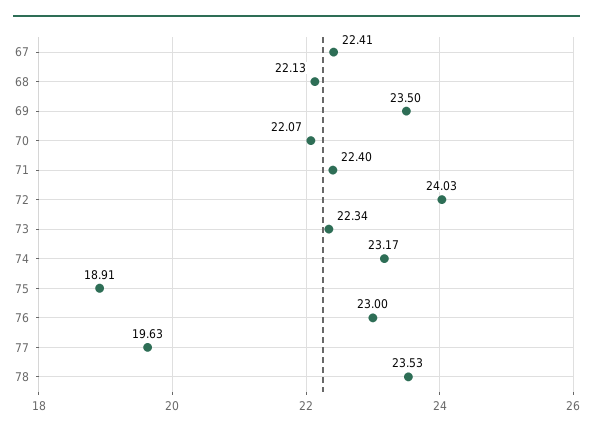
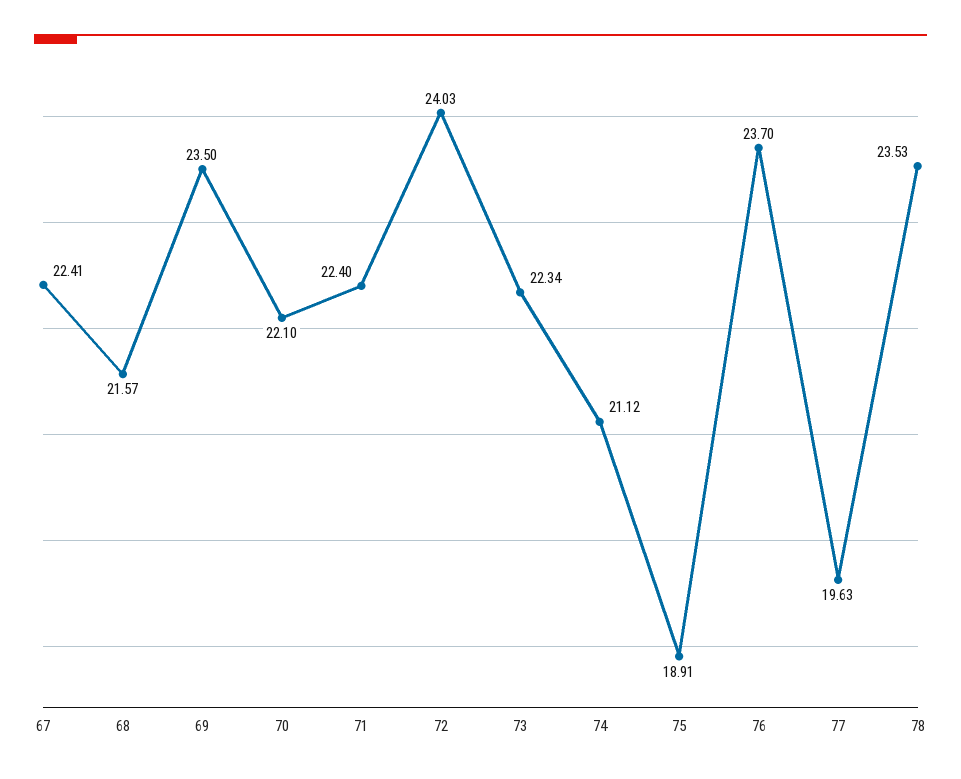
  {
    "67": 22.41,
-   "68": 22.13,
+   "68": 21.57,
    "69": 23.5,
-   "70": 22.07,
+   "70": 22.1,
    "71": 22.4,
    "72": 24.03,
    "73": 22.34,
-   "74": 23.17,
+   "74": 21.12,
    "75": 18.91,
-   "76": 23,
+   "76": 23.7,
    "77": 19.63,
    "78": 23.53
  }

